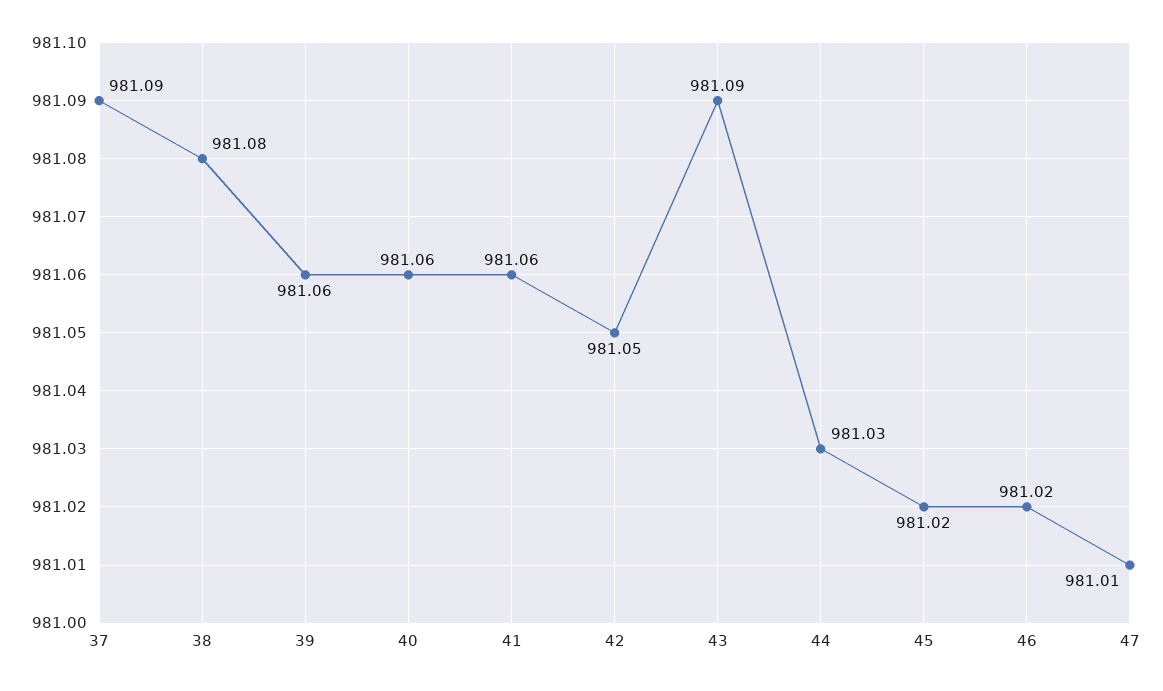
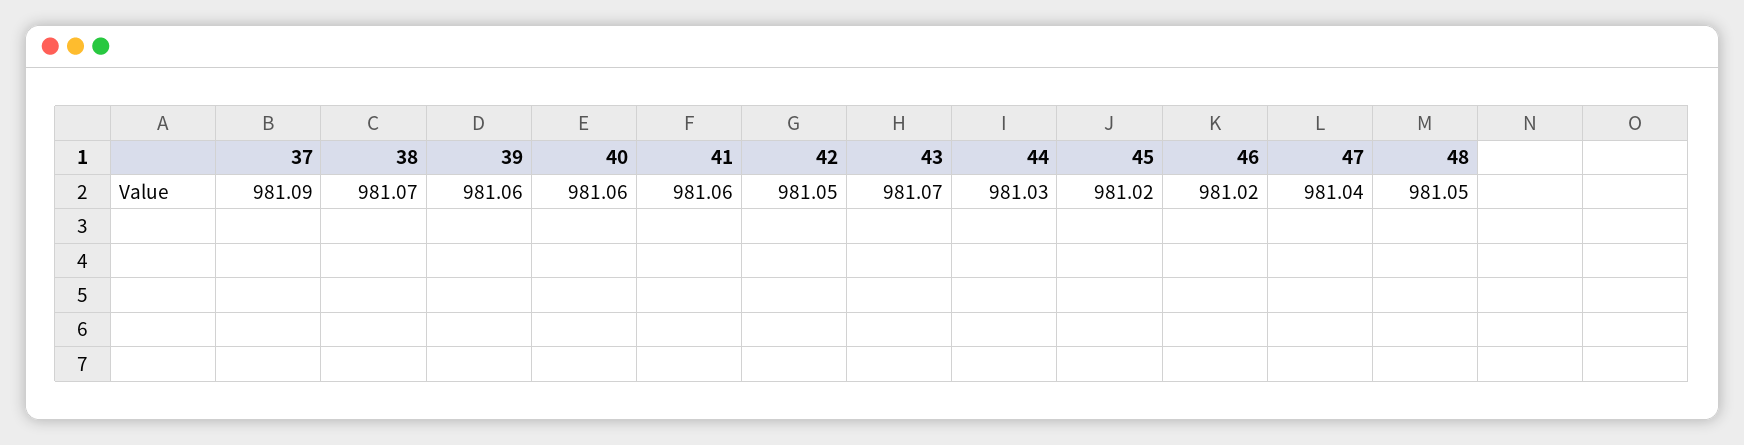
  {
    "37": 981.09,
-   "38": 981.08,
+   "38": 981.07,
    "39": 981.06,
    "40": 981.06,
    "41": 981.06,
    "42": 981.05,
-   "43": 981.09,
+   "43": 981.07,
    "44": 981.03,
    "45": 981.02,
    "46": 981.02,
-   "47": 981.01
+   "47": 981.04,
+   "48": 981.05
  }

